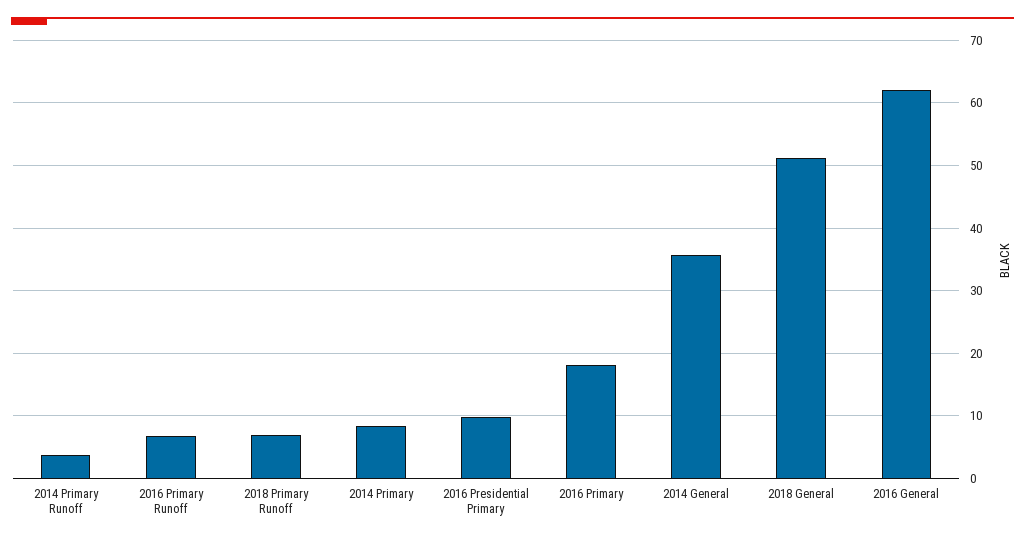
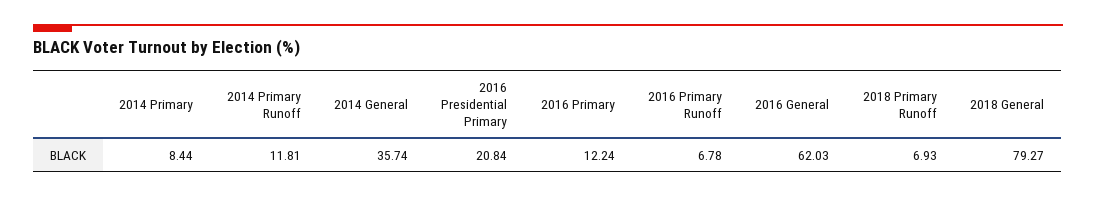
  {
-   "2014 Primary Runoff": 4,
+   "2014 Primary Runoff": 11.81,
    "2016 Primary Runoff": 6.78,
    "2018 Primary Runoff": 6.93,
    "2014 Primary": 8.44,
-   "2016 Presidential Primary": 10,
+   "2016 Presidential Primary": 20.84,
-   "2016 Primary": 18,
+   "2016 Primary": 12.24,
    "2014 General": 35.74,
-   "2018 General": 51,
+   "2018 General": 79.27,
    "2016 General": 62.03
  }

